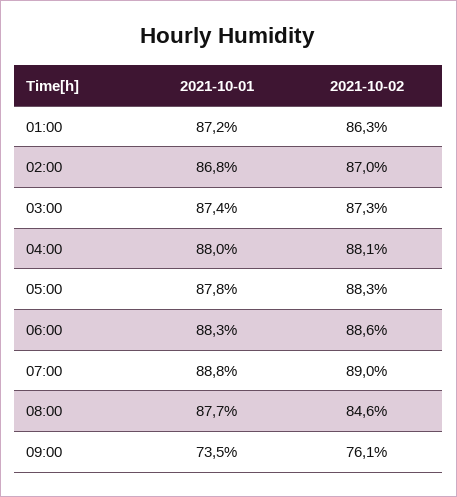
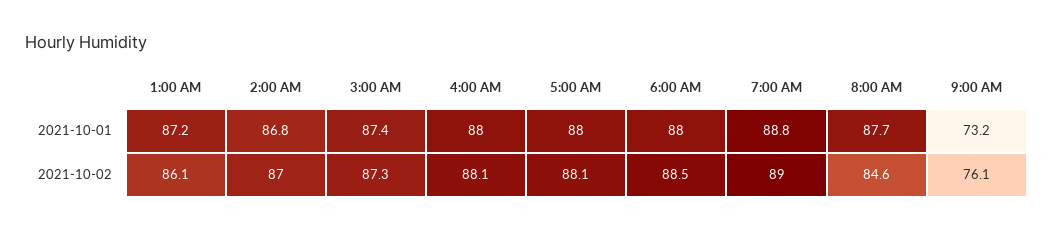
  {
    "2021-10-01": {
      "01:00": 87.2,
      "02:00": 86.8,
      "03:00": 87.4,
      "04:00": 88,
-     "05:00": 87.8,
+     "05:00": 88,
-     "06:00": 88.3,
+     "06:00": 88,
      "07:00": 88.8,
      "08:00": 87.7,
-     "09:00": 73.5
+     "09:00": 73.2
    },
    "2021-10-02": {
-     "01:00": 86.3,
+     "01:00": 86.1,
      "02:00": 87,
      "03:00": 87.3,
      "04:00": 88.1,
-     "05:00": 88.3,
+     "05:00": 88.1,
-     "06:00": 88.6,
+     "06:00": 88.5,
      "07:00": 89,
      "08:00": 84.6,
      "09:00": 76.1
    }
  }

